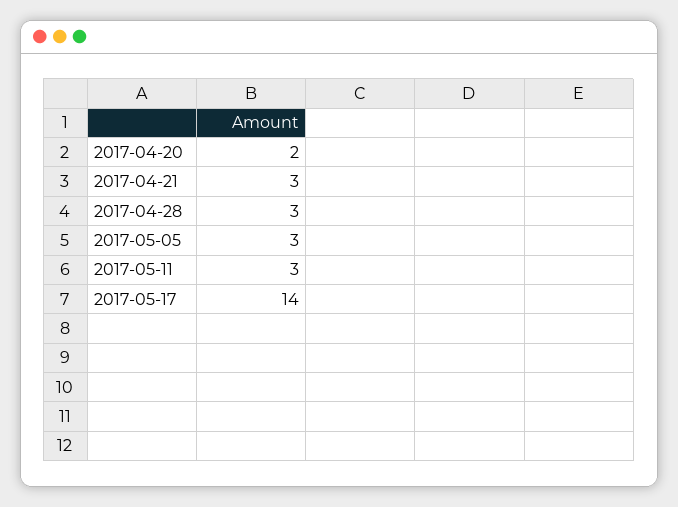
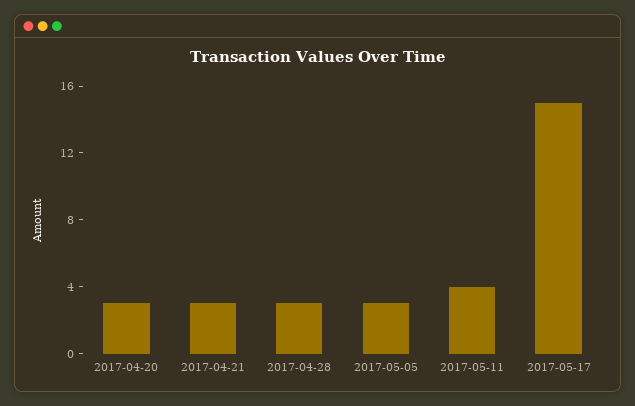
  {
-   "2017-04-20": 2,
+   "2017-04-20": 3,
    "2017-04-21": 3,
    "2017-04-28": 3,
    "2017-05-05": 3,
-   "2017-05-11": 3,
+   "2017-05-11": 4,
-   "2017-05-17": 14
+   "2017-05-17": 15
  }

